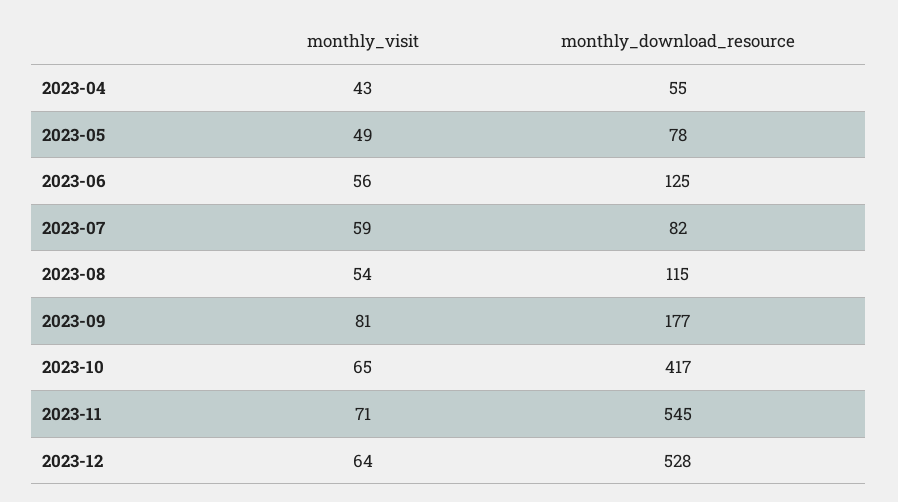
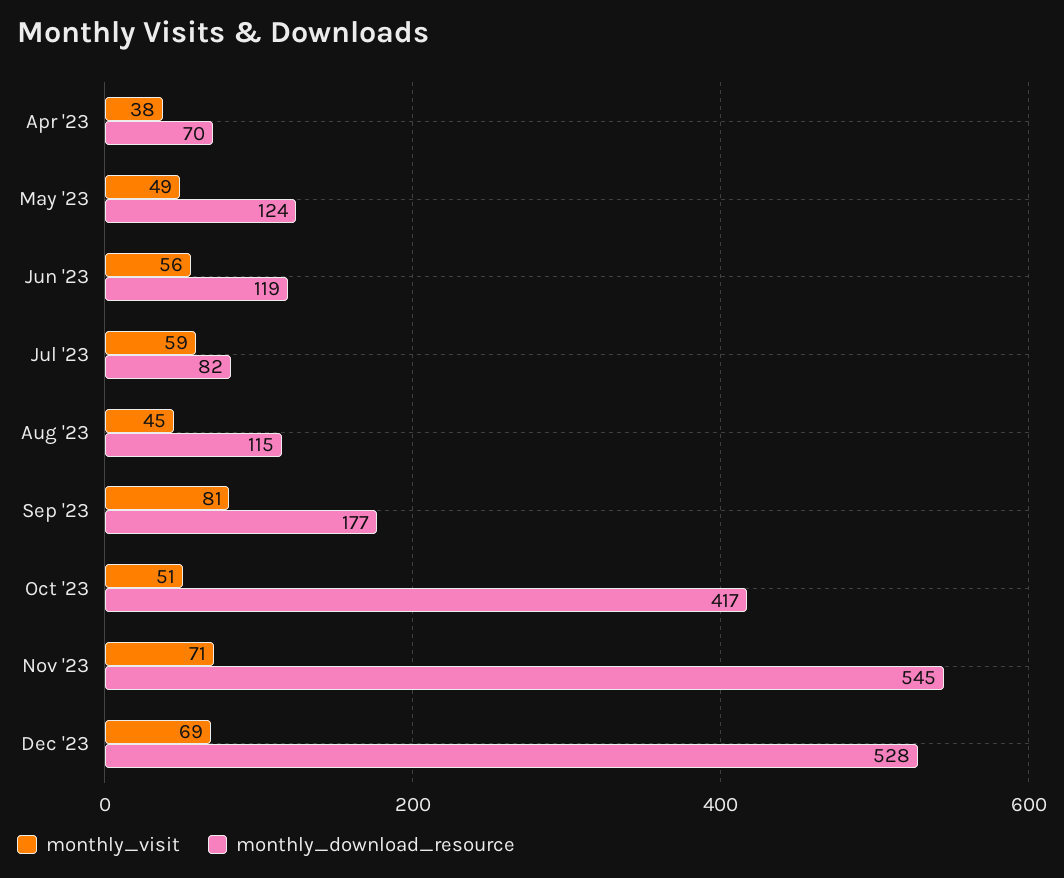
  {
    "monthly_visit": {
-     "2023-04": 43,
+     "2023-04": 38,
      "2023-05": 49,
      "2023-06": 56,
      "2023-07": 59,
-     "2023-08": 54,
+     "2023-08": 45,
      "2023-09": 81,
-     "2023-10": 65,
+     "2023-10": 51,
      "2023-11": 71,
-     "2023-12": 64
+     "2023-12": 69
    },
    "monthly_download_resource": {
-     "2023-04": 55,
+     "2023-04": 70,
-     "2023-05": 78,
+     "2023-05": 124,
-     "2023-06": 125,
+     "2023-06": 119,
      "2023-07": 82,
      "2023-08": 115,
      "2023-09": 177,
      "2023-10": 417,
      "2023-11": 545,
      "2023-12": 528
    }
  }

